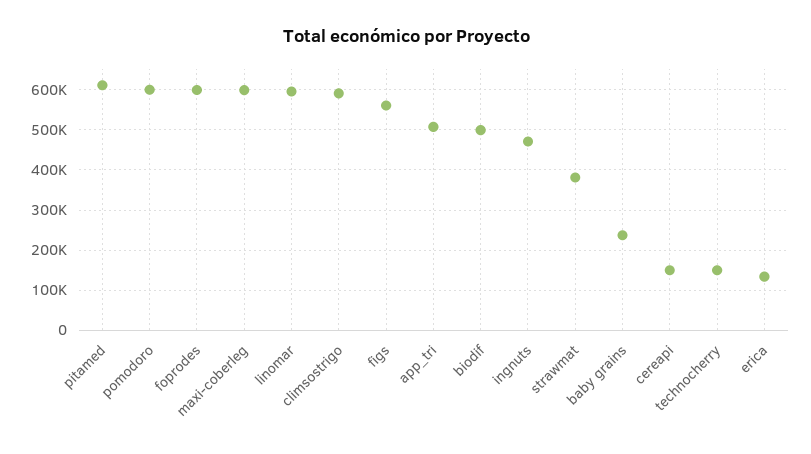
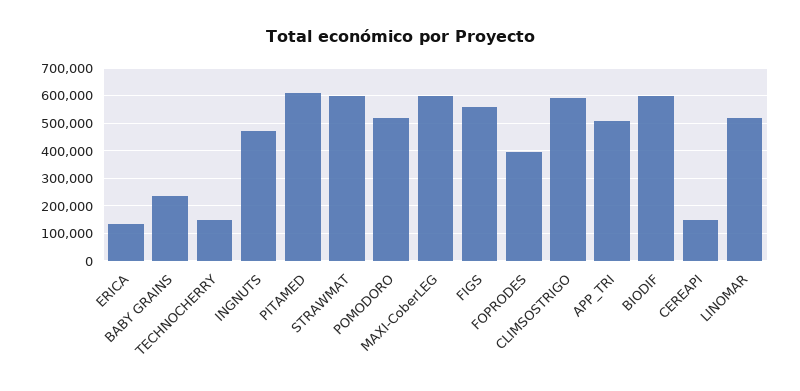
  {
    "pitamed": 620000,
-   "pomodoro": 600000,
+   "pomodoro": 525000,
-   "foprodes": 600000,
+   "foprodes": 400000,
    "maxi-coberleg": 600000,
-   "linomar": 600000,
+   "linomar": 525000,
    "climsostrigo": 600000,
    "figs": 560000,
    "app_tri": 500000,
-   "biodif": 500000,
+   "biodif": 600000,
    "ingnuts": 480000,
-   "strawmat": 380000,
+   "strawmat": 600000,
    "baby grains": 240000,
    "cereapi": 160000,
    "technocherry": 140000,
    "erica": 140000
  }

